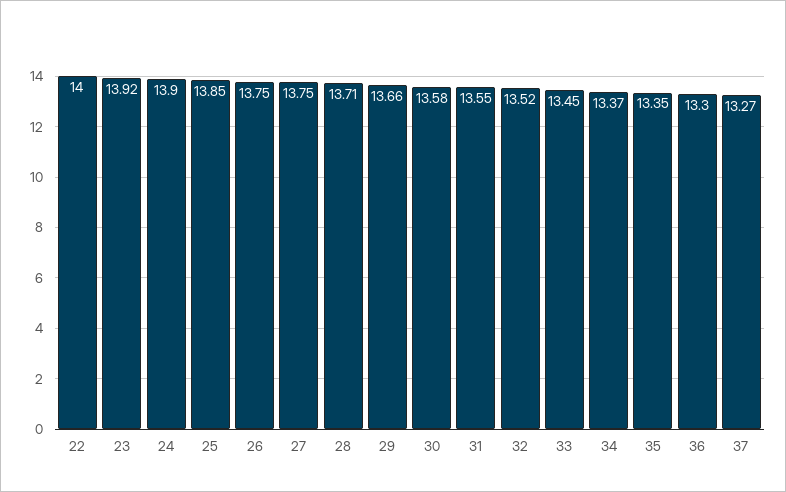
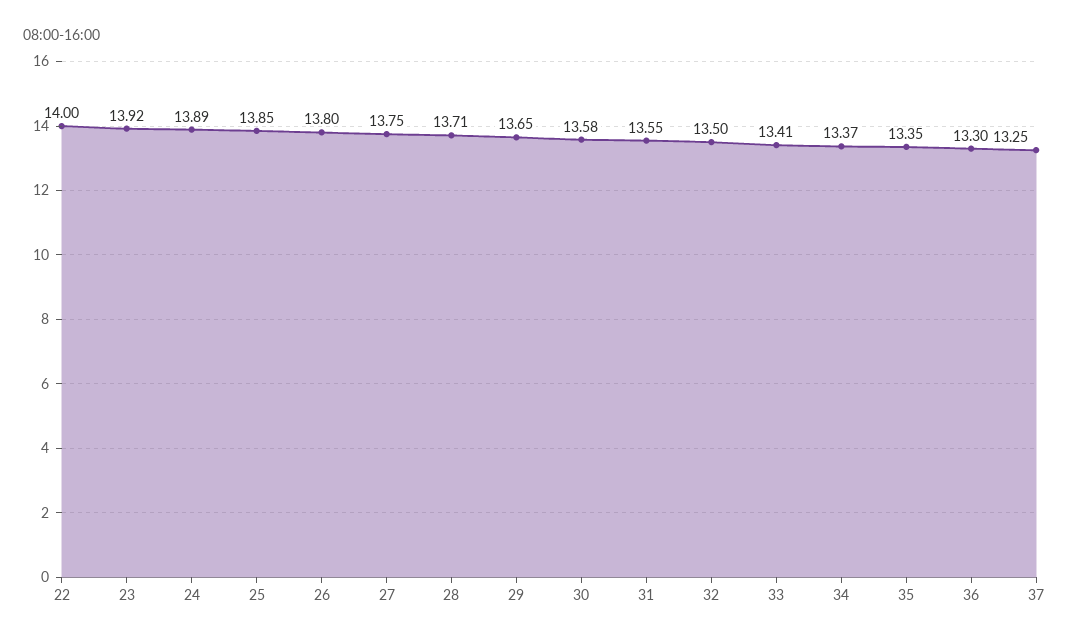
  {
    "22": 14,
    "23": 13.92,
-   "24": 13.9,
+   "24": 13.89,
    "25": 13.85,
-   "26": 13.75,
+   "26": 13.8,
    "27": 13.75,
    "28": 13.71,
-   "29": 13.66,
+   "29": 13.65,
    "30": 13.58,
    "31": 13.55,
-   "32": 13.52,
+   "32": 13.5,
-   "33": 13.45,
+   "33": 13.41,
    "34": 13.37,
    "35": 13.35,
    "36": 13.3,
-   "37": 13.27
+   "37": 13.25
  }

